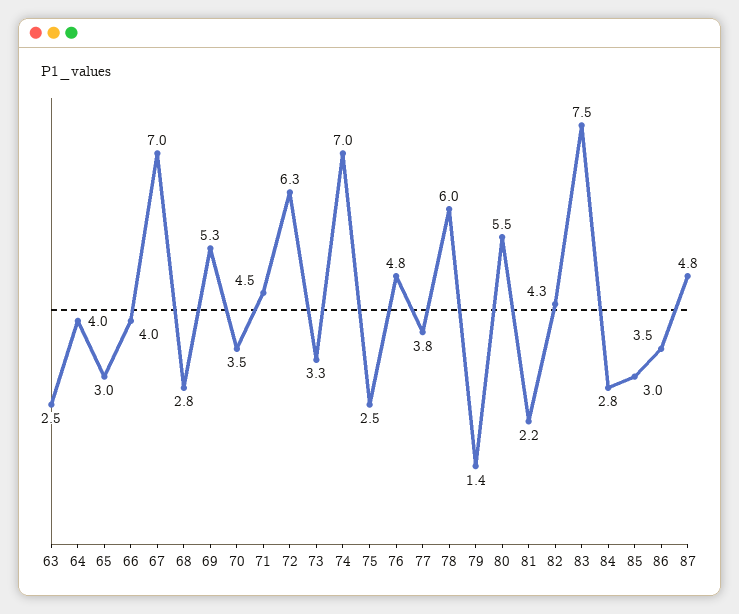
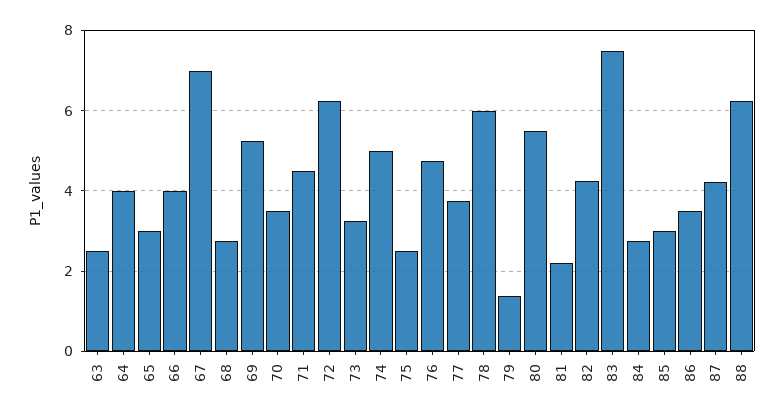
  {
    "63": 2.5,
    "64": 4,
    "65": 3,
    "66": 4,
    "67": 7,
    "68": 2.8,
    "69": 5.3,
    "70": 3.5,
    "71": 4.5,
    "72": 6.3,
    "73": 3.3,
-   "74": 7,
+   "74": 5,
    "75": 2.5,
    "76": 4.8,
    "77": 3.8,
    "78": 6,
    "79": 1.4,
    "80": 5.5,
    "81": 2.2,
    "82": 4.3,
    "83": 7.5,
    "84": 2.8,
    "85": 3,
    "86": 3.5,
-   "87": 4.8
+   "87": 4.2,
+   "88": 6.2
  }

